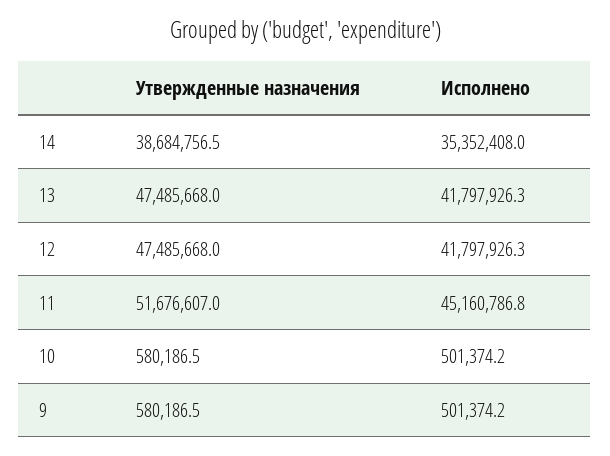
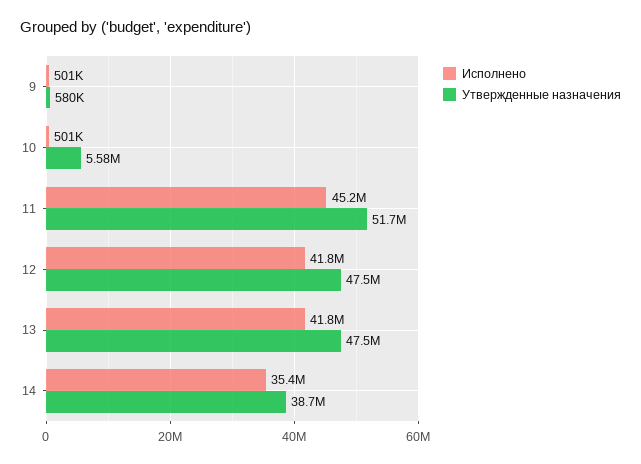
  {
    "Утвержденные назначения": {
      "14": 38684756.5,
      "13": 47485668,
      "12": 47485668,
      "11": 51676607,
-     "10": 580186.5,
+     "10": 5580000,
      "9": 580186.5
    },
    "Исполнено": {
      "14": 35352408,
      "13": 41797926.3,
      "12": 41797926.3,
      "11": 45160786.8,
      "10": 501374.2,
      "9": 501374.2
    }
  }

